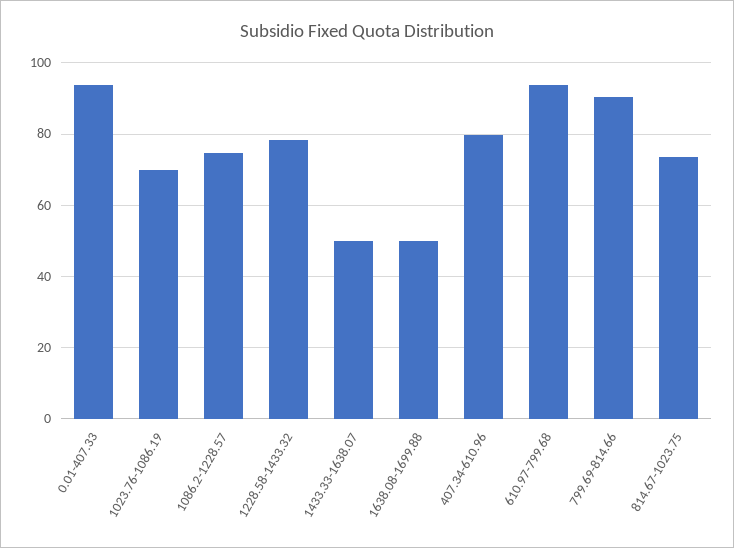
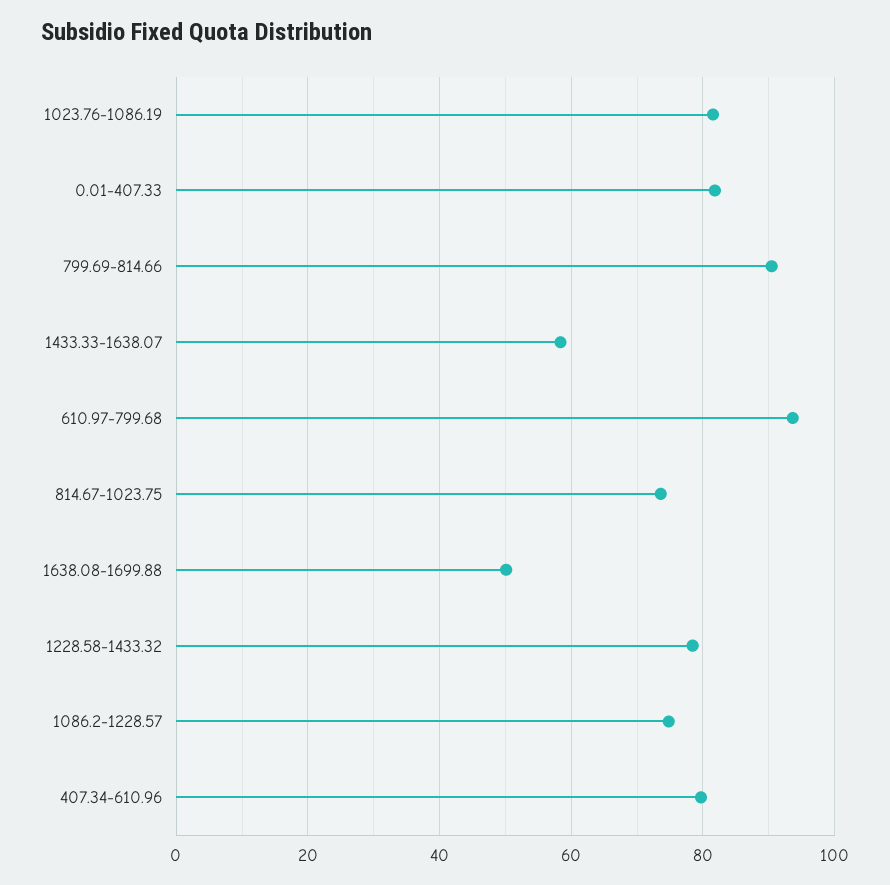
  {
-   "0.01-407.33": 94,
+   "0.01-407.33": 82,
-   "1023.76-1086.19": 70,
+   "1023.76-1086.19": 82,
    "1086.2-1228.57": 74,
    "1228.58-1433.32": 78,
-   "1433.33-1638.07": 50,
+   "1433.33-1638.07": 58,
    "1638.08-1699.88": 50,
    "407.34-610.96": 80,
    "610.97-799.68": 94,
    "799.69-814.66": 90,
    "814.67-1023.75": 74
  }

